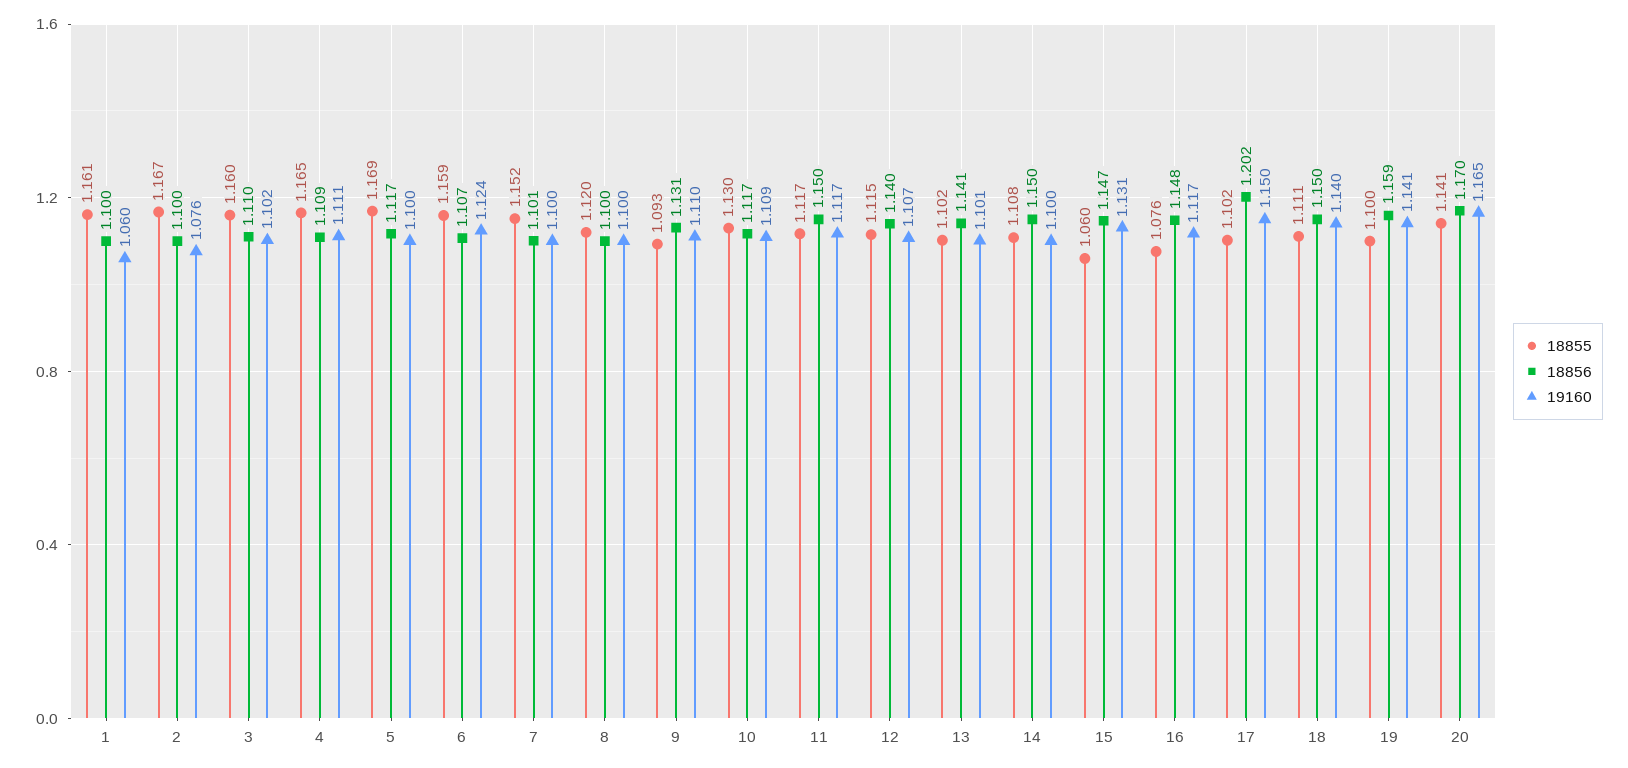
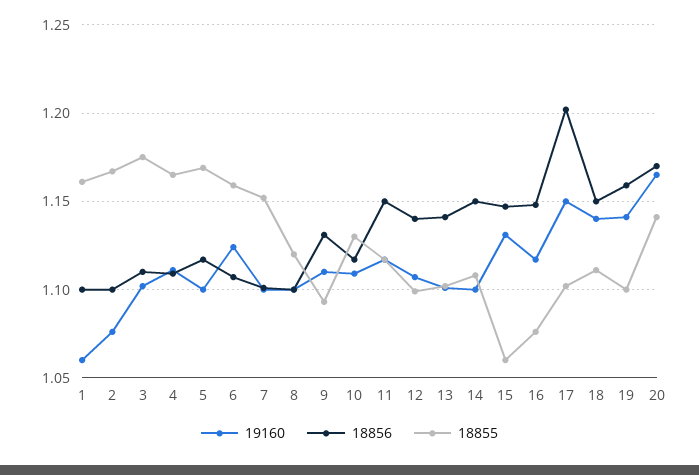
  {
    "18855": {
      "1": 1.161,
      "2": 1.167,
-     "3": 1.16,
+     "3": 1.175,
      "4": 1.165,
      "5": 1.169,
      "6": 1.159,
      "7": 1.152,
      "8": 1.12,
      "9": 1.093,
      "10": 1.13,
      "11": 1.117,
-     "12": 1.115,
+     "12": 1.1,
      "13": 1.102,
      "14": 1.108,
      "15": 1.06,
      "16": 1.076,
      "17": 1.102,
      "18": 1.111,
      "19": 1.1,
      "20": 1.141
    },
    "18856": {
      "1": 1.1,
      "2": 1.1,
      "3": 1.11,
      "4": 1.109,
      "5": 1.117,
      "6": 1.107,
      "7": 1.101,
      "8": 1.1,
      "9": 1.131,
      "10": 1.117,
      "11": 1.15,
      "12": 1.14,
      "13": 1.141,
      "14": 1.15,
      "15": 1.147,
      "16": 1.148,
      "17": 1.202,
      "18": 1.15,
      "19": 1.159,
      "20": 1.17
    },
    "19160": {
      "1": 1.06,
      "2": 1.076,
      "3": 1.102,
      "4": 1.111,
      "5": 1.1,
      "6": 1.124,
      "7": 1.1,
      "8": 1.1,
      "9": 1.11,
      "10": 1.109,
      "11": 1.117,
      "12": 1.107,
      "13": 1.101,
      "14": 1.1,
      "15": 1.131,
      "16": 1.117,
      "17": 1.15,
      "18": 1.14,
      "19": 1.141,
      "20": 1.165
    }
  }

